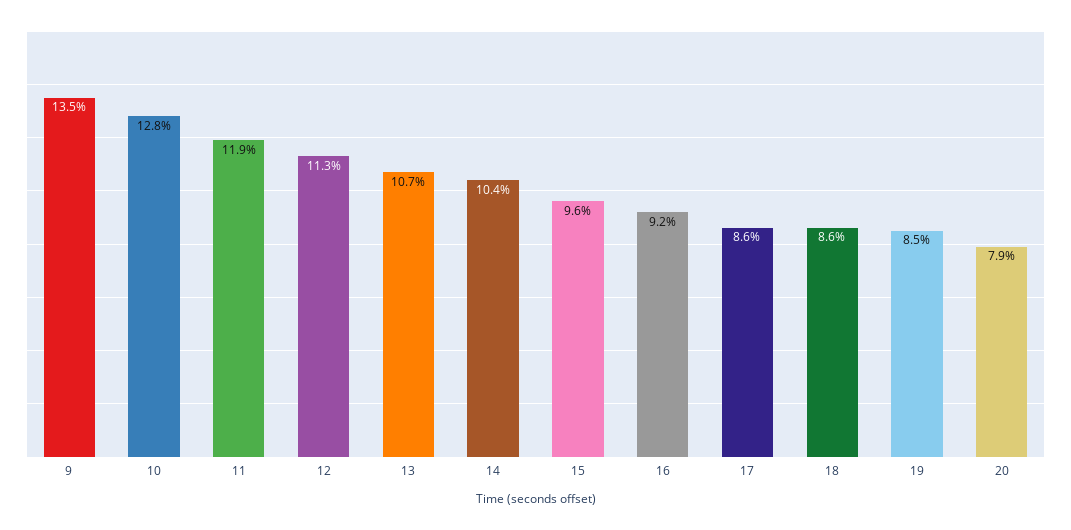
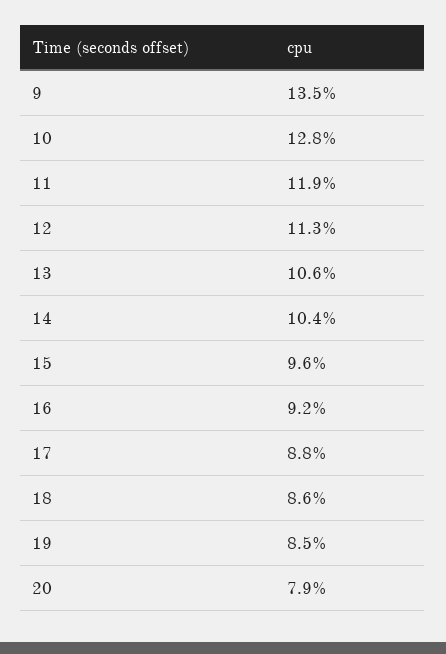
  {
    "9": 13.5,
    "10": 12.8,
    "11": 11.9,
    "12": 11.3,
-   "13": 10.7,
+   "13": 10.6,
    "14": 10.4,
    "15": 9.6,
    "16": 9.2,
-   "17": 8.6,
+   "17": 8.8,
    "18": 8.6,
    "19": 8.5,
    "20": 7.9
  }

